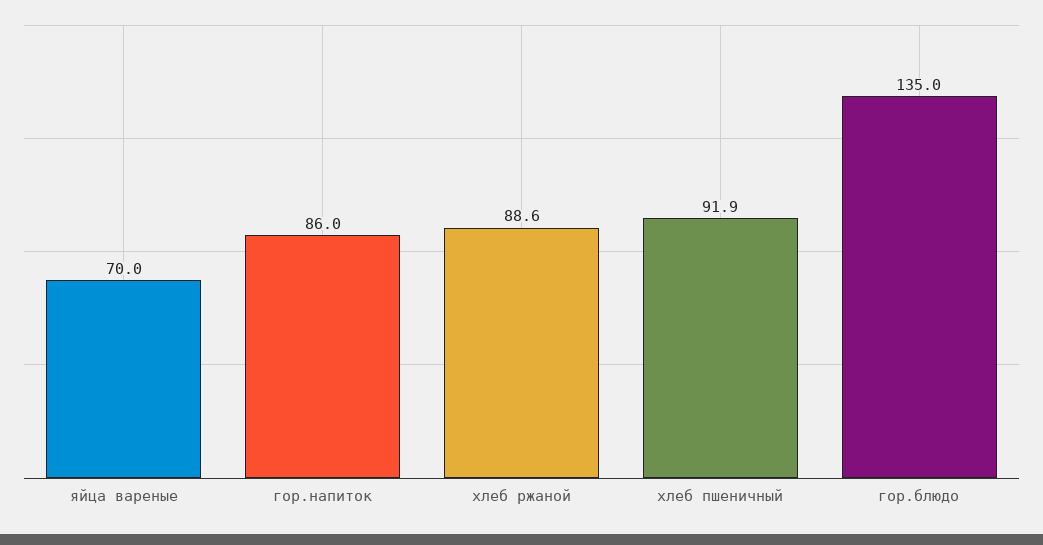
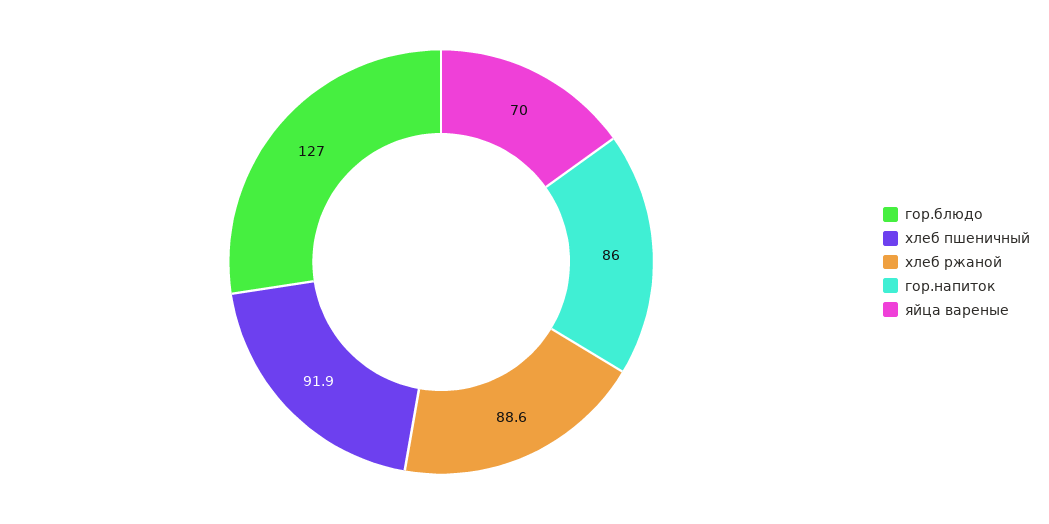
  {
    "яйца вареные": 70,
    "гор.напиток": 86,
    "хлеб ржаной": 88.6,
    "хлеб пшеничный": 91.9,
-   "гор.блюдо": 135
+   "гор.блюдо": 127
  }

